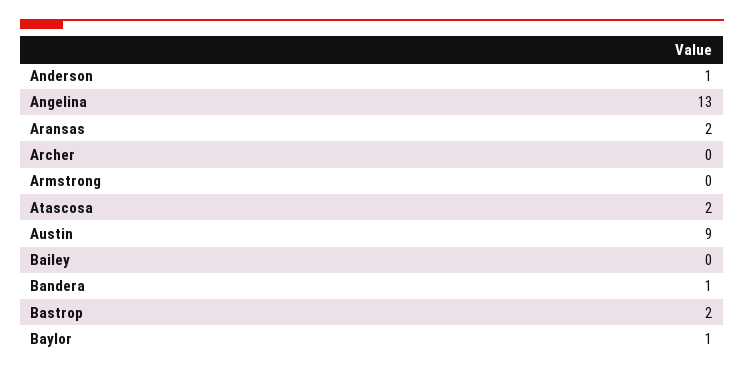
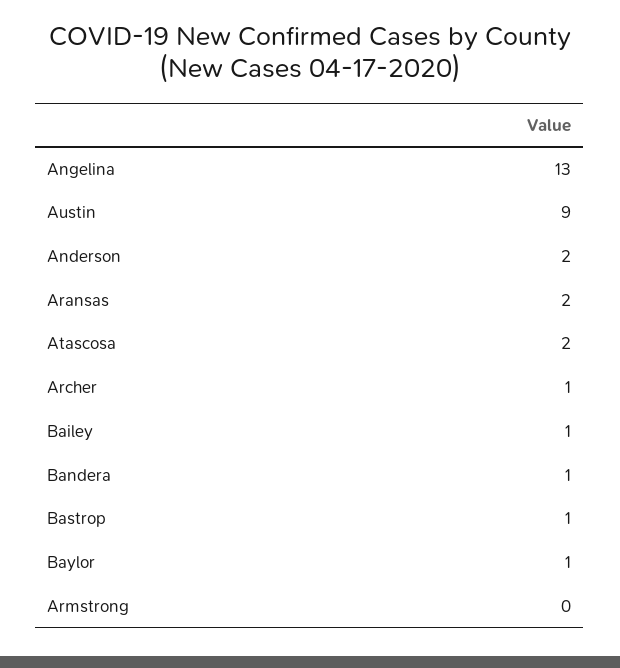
  {
-   "Anderson": 1,
+   "Anderson": 2,
    "Angelina": 13,
    "Aransas": 2,
-   "Archer": 0,
+   "Archer": 1,
    "Armstrong": 0,
    "Atascosa": 2,
    "Austin": 9,
-   "Bailey": 0,
+   "Bailey": 1,
    "Bandera": 1,
-   "Bastrop": 2,
+   "Bastrop": 1,
    "Baylor": 1
  }

